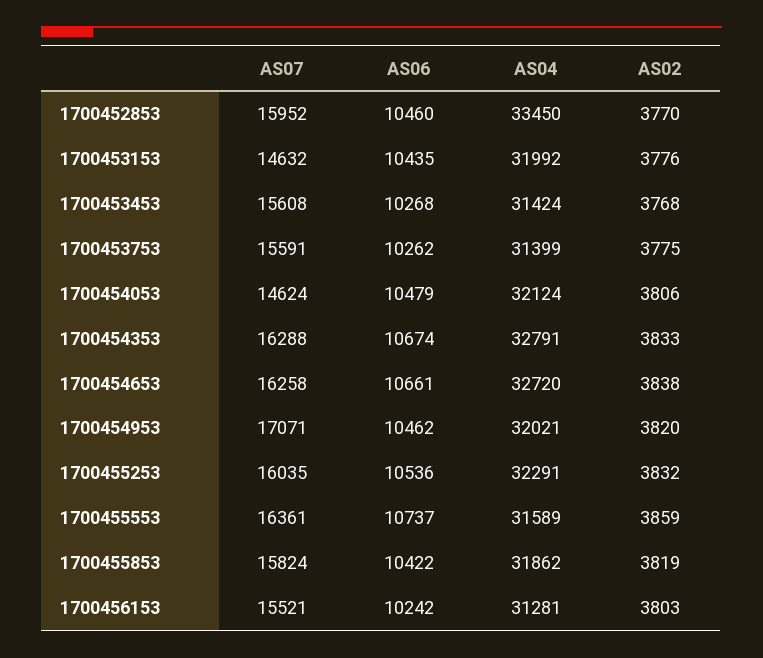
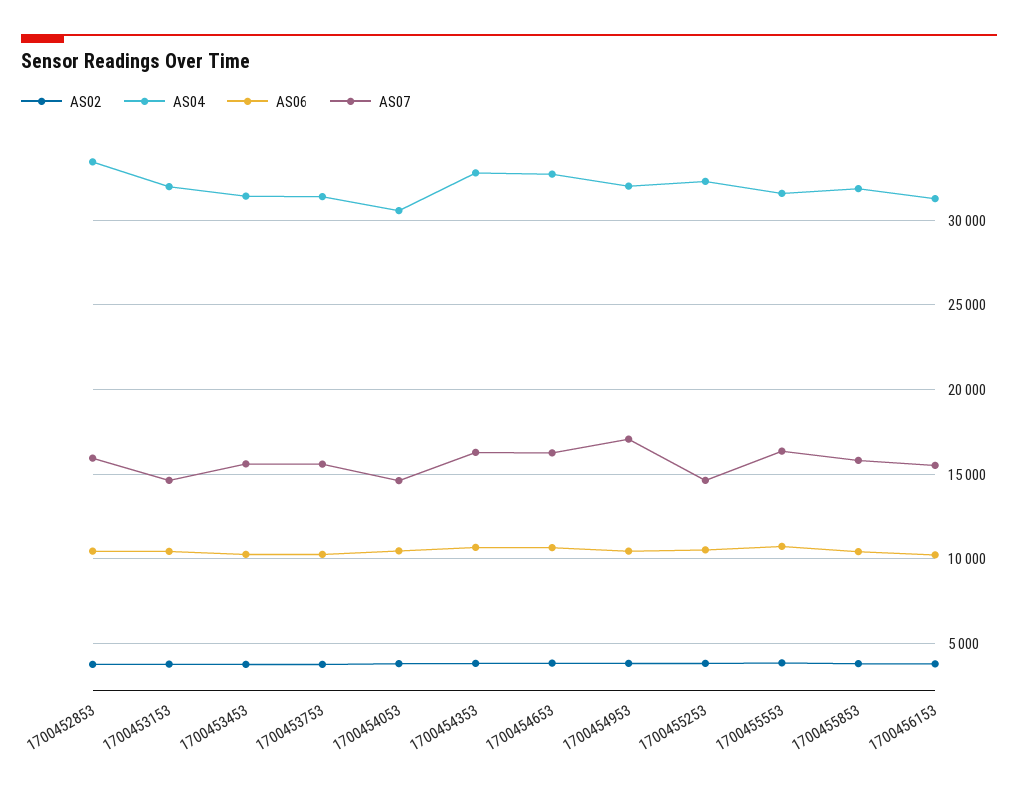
  {
    "AS07": {
      "1700452853": 15952,
      "1700453153": 14632,
      "1700453453": 15608,
      "1700453753": 15591,
      "1700454053": 14624,
      "1700454353": 16288,
      "1700454653": 16258,
      "1700454953": 17071,
-     "1700455253": 16035,
+     "1700455253": 14500,
      "1700455553": 16361,
      "1700455853": 15824,
      "1700456153": 15521
    },
    "AS06": {
      "1700452853": 10460,
      "1700453153": 10435,
      "1700453453": 10268,
      "1700453753": 10262,
      "1700454053": 10479,
      "1700454353": 10674,
      "1700454653": 10661,
      "1700454953": 10462,
      "1700455253": 10536,
      "1700455553": 10737,
      "1700455853": 10422,
      "1700456153": 10242
    },
    "AS04": {
      "1700452853": 33450,
      "1700453153": 31992,
      "1700453453": 31424,
      "1700453753": 31399,
-     "1700454053": 32124,
+     "1700454053": 30500,
      "1700454353": 32791,
      "1700454653": 32720,
      "1700454953": 32021,
      "1700455253": 32291,
      "1700455553": 31589,
      "1700455853": 31862,
      "1700456153": 31281
    },
    "AS02": {
      "1700452853": 3770,
      "1700453153": 3776,
      "1700453453": 3768,
      "1700453753": 3775,
      "1700454053": 3806,
      "1700454353": 3833,
      "1700454653": 3838,
      "1700454953": 3820,
      "1700455253": 3832,
      "1700455553": 3859,
      "1700455853": 3819,
      "1700456153": 3803
    }
  }

